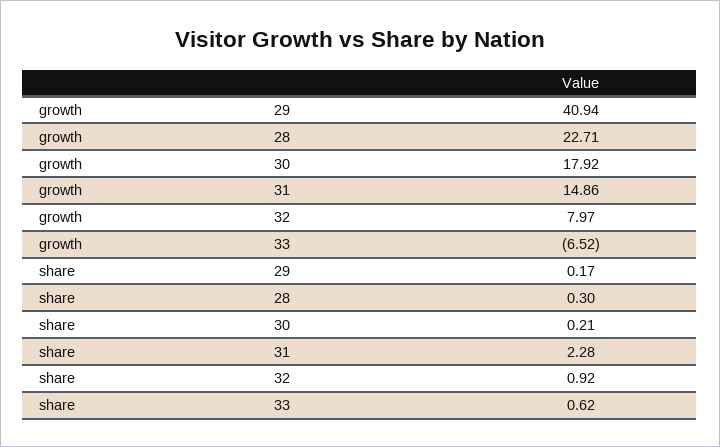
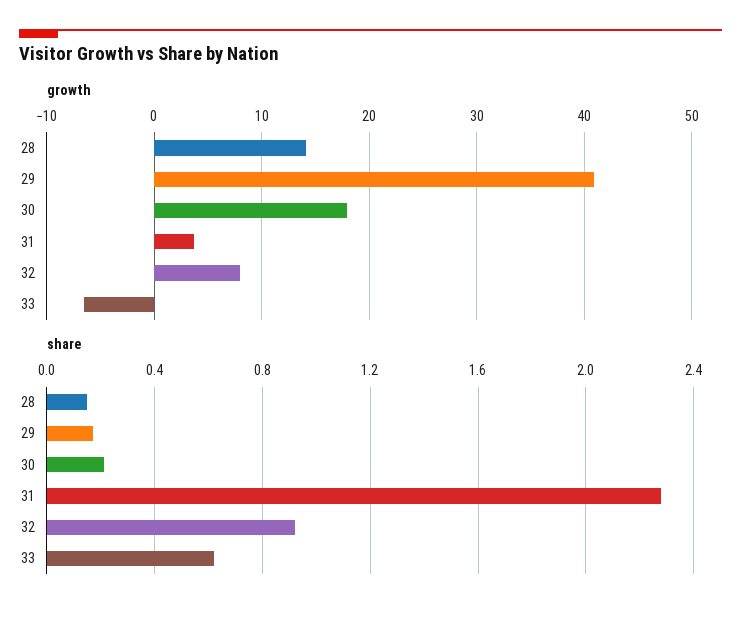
  {
    "growth": {
      "29": 40.94,
-     "28": 22.71,
+     "28": 14,
      "30": 17.92,
-     "31": 14.86,
+     "31": 4,
      "32": 7.97,
      "33": -6.52
    },
    "share": {
      "29": 0.17,
-     "28": 0.3,
+     "28": 0.15,
      "30": 0.21,
      "31": 2.28,
      "32": 0.92,
      "33": 0.62
    }
  }

